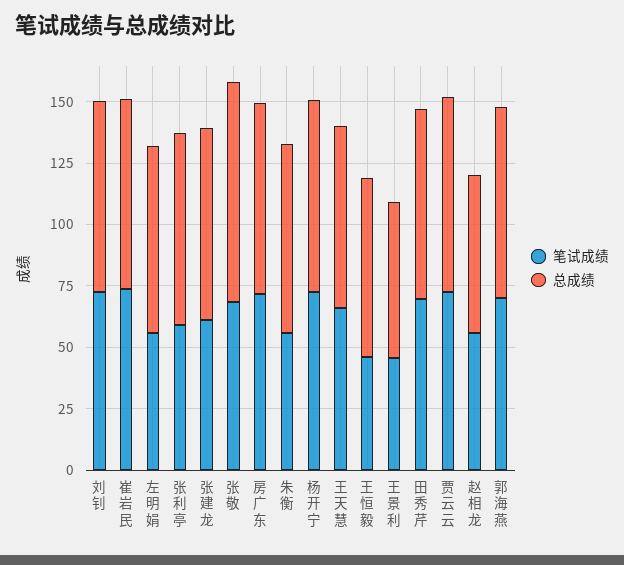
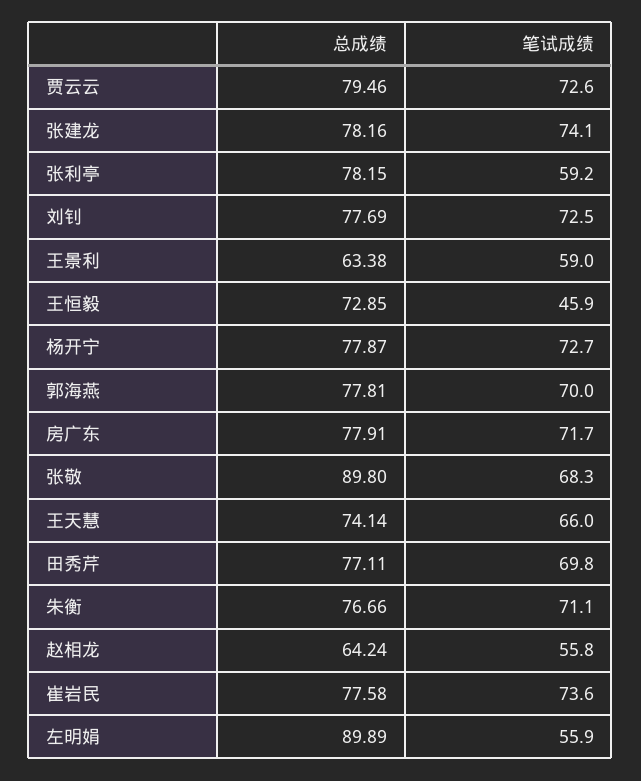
  {
    "笔试成绩": {
      "刘钊": 72.5,
      "崔岩民": 73.6,
      "左明娟": 55.9,
      "张利亭": 59.2,
-     "张建龙": 60,
+     "张建龙": 74.1,
      "张敬": 68.3,
      "房广东": 71.7,
-     "朱衡": 55,
+     "朱衡": 71.1,
      "杨开宁": 72.7,
      "王天慧": 66,
      "王恒毅": 45.9,
-     "王景利": 45,
+     "王景利": 59,
      "田秀芹": 69.8,
      "贾云云": 72.6,
      "赵相龙": 55.8,
      "郭海燕": 70
    },
    "总成绩": {
      "刘钊": 77.69,
      "崔岩民": 77.58,
-     "左明娟": 75,
+     "左明娟": 89.89,
      "张利亭": 78.15,
      "张建龙": 78.16,
      "张敬": 89.8,
      "房广东": 77.91,
      "朱衡": 76.66,
      "杨开宁": 77.87,
      "王天慧": 74.14,
      "王恒毅": 72.85,
      "王景利": 63.38,
      "田秀芹": 77.11,
      "贾云云": 79.46,
      "赵相龙": 64.24,
      "郭海燕": 77.81
    }
  }

